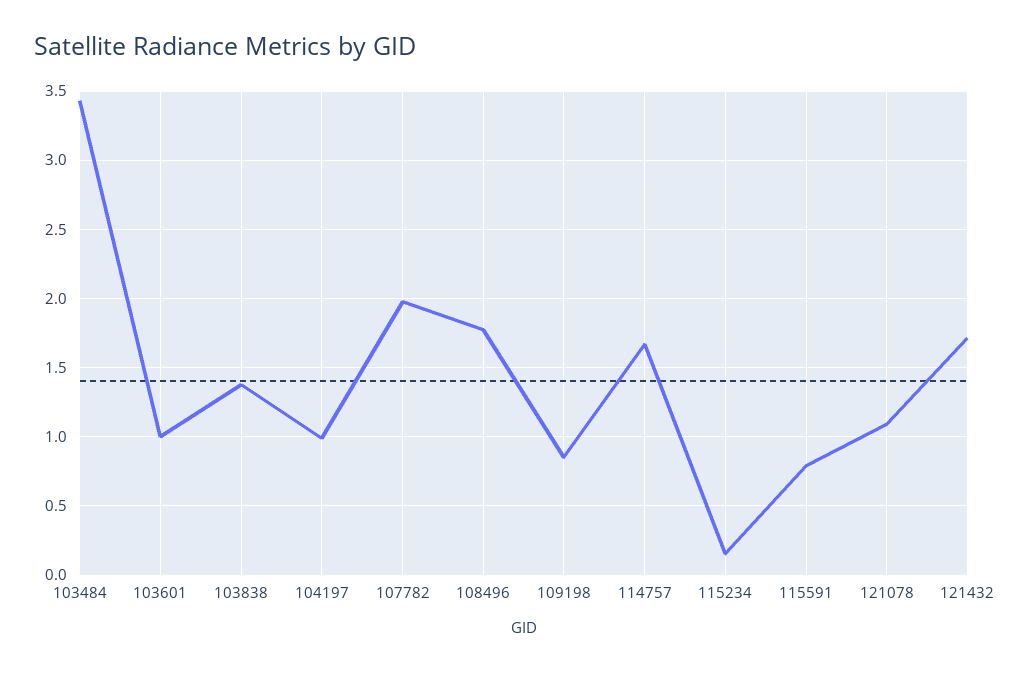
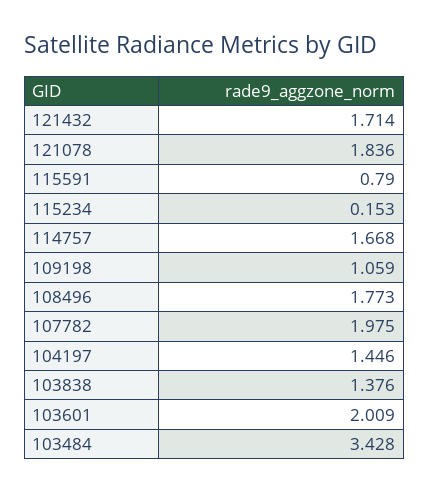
  {
    "103484": 3.428,
-   "103601": 1,
+   "103601": 2.009,
    "103838": 1.376,
-   "104197": 1,
+   "104197": 1.446,
    "107782": 1.975,
    "108496": 1.773,
-   "109198": 0.85,
+   "109198": 1.059,
    "114757": 1.668,
    "115234": 0.153,
    "115591": 0.79,
-   "121078": 1.1,
+   "121078": 1.836,
    "121432": 1.714
  }

